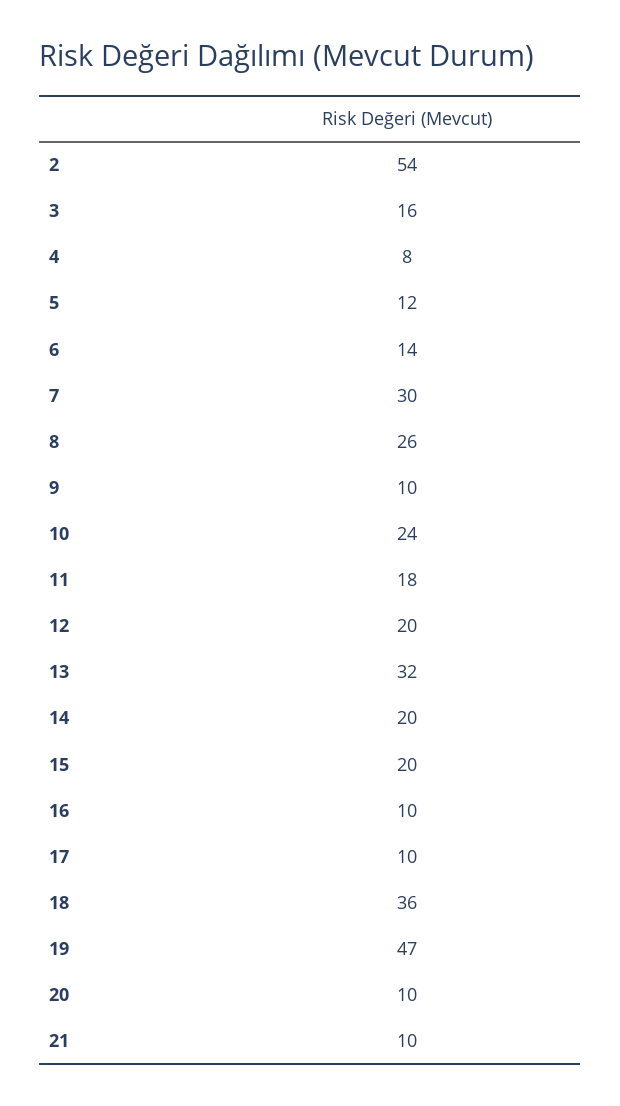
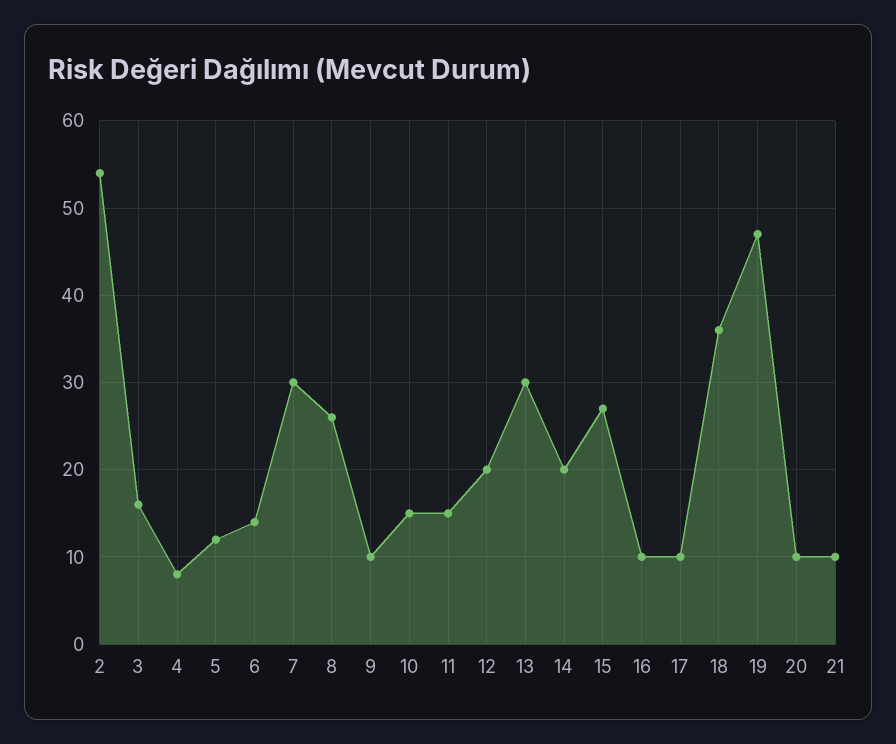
  {
    "2": 54,
    "3": 16,
    "4": 8,
    "5": 12,
    "6": 14,
    "7": 30,
    "8": 26,
    "9": 10,
-   "10": 24,
+   "10": 15,
-   "11": 18,
+   "11": 15,
    "12": 20,
-   "13": 32,
+   "13": 30,
    "14": 20,
-   "15": 20,
+   "15": 27,
    "16": 10,
    "17": 10,
    "18": 36,
    "19": 47,
    "20": 10,
    "21": 10
  }

